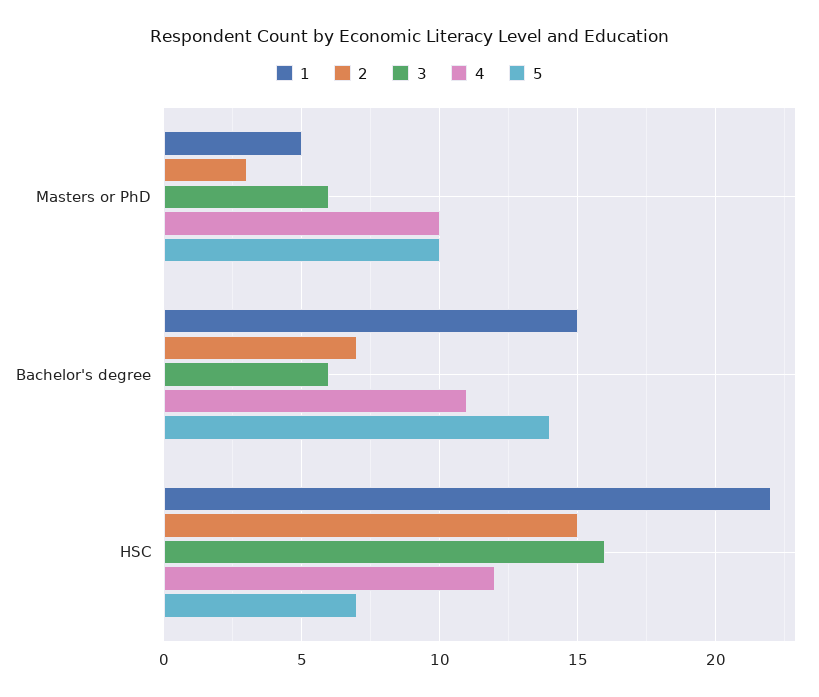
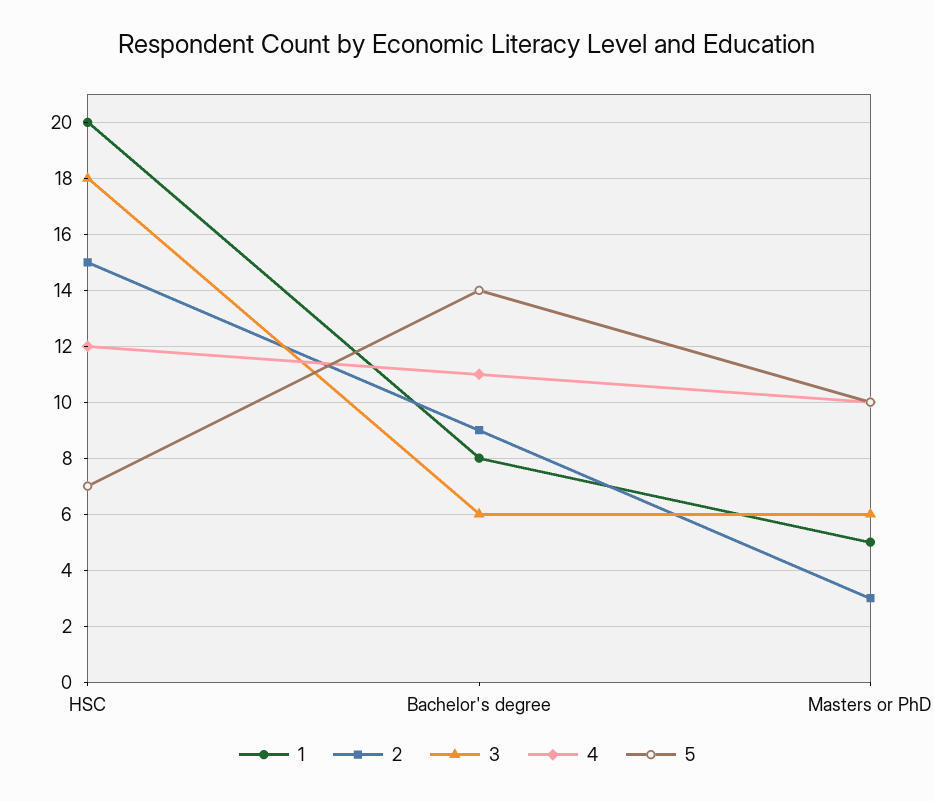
  {
    "1": {
      "Masters or PhD": 5,
-     "Bachelor's degree": 15,
+     "Bachelor's degree": 8,
-     "HSC": 22
+     "HSC": 20
    },
    "2": {
      "Masters or PhD": 3,
-     "Bachelor's degree": 7,
+     "Bachelor's degree": 9,
      "HSC": 15
    },
    "3": {
      "Masters or PhD": 6,
      "Bachelor's degree": 6,
-     "HSC": 16
+     "HSC": 18
    },
    "4": {
      "Masters or PhD": 10,
      "Bachelor's degree": 11,
      "HSC": 12
    },
    "5": {
      "Masters or PhD": 10,
      "Bachelor's degree": 14,
      "HSC": 7
    }
  }

